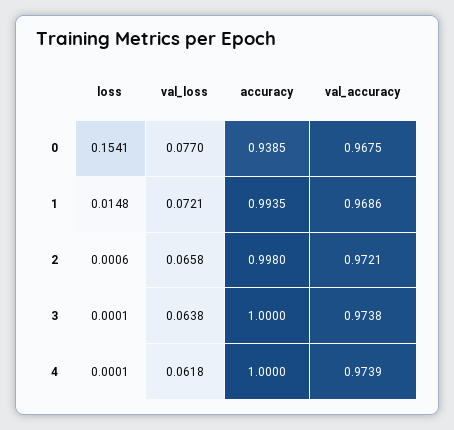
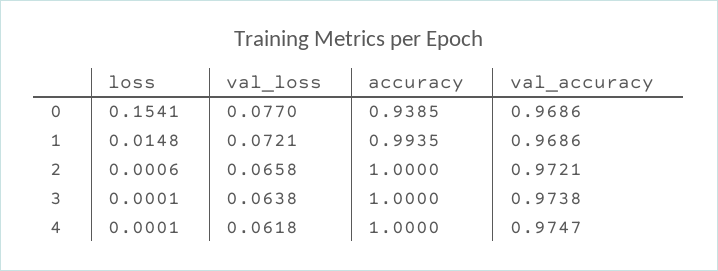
  {
    "loss": {
      "0": 0.1541,
      "1": 0.0148,
      "2": 0.0006,
      "3": 0.0001,
      "4": 0.0001
    },
    "val_loss": {
      "0": 0.077,
      "1": 0.0721,
      "2": 0.0658,
      "3": 0.0638,
      "4": 0.0618
    },
    "accuracy": {
      "0": 0.9385,
      "1": 0.9935,
-     "2": 0.998,
+     "2": 1,
      "3": 1,
      "4": 1
    },
    "val_accuracy": {
-     "0": 0.9675,
+     "0": 0.9686,
      "1": 0.9686,
      "2": 0.9721,
      "3": 0.9738,
-     "4": 0.9739
+     "4": 0.9747
    }
  }

